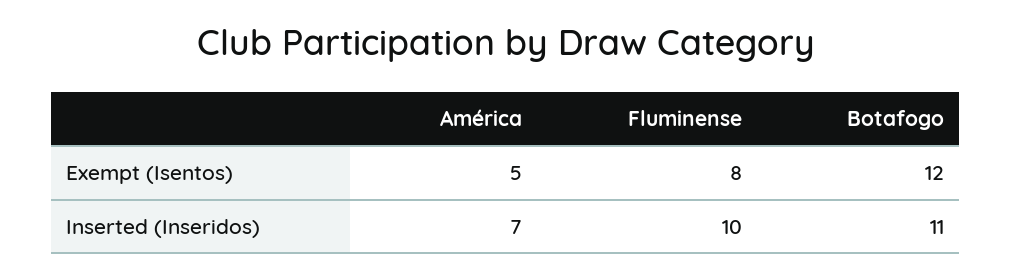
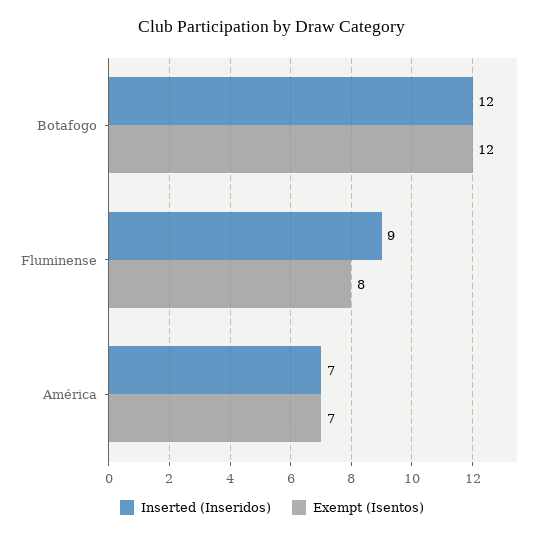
  {
    "Exempt (Isentos)": {
-     "América": 5,
+     "América": 7,
      "Fluminense": 8,
      "Botafogo": 12
    },
    "Inserted (Inseridos)": {
      "América": 7,
-     "Fluminense": 10,
+     "Fluminense": 9,
-     "Botafogo": 11
+     "Botafogo": 12
    }
  }

